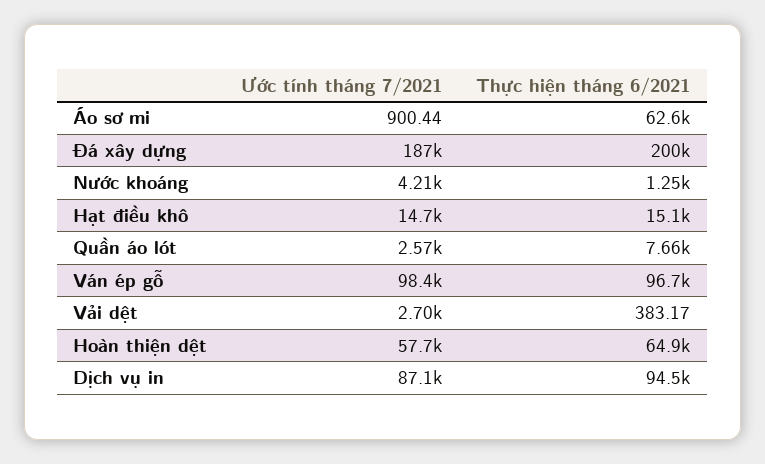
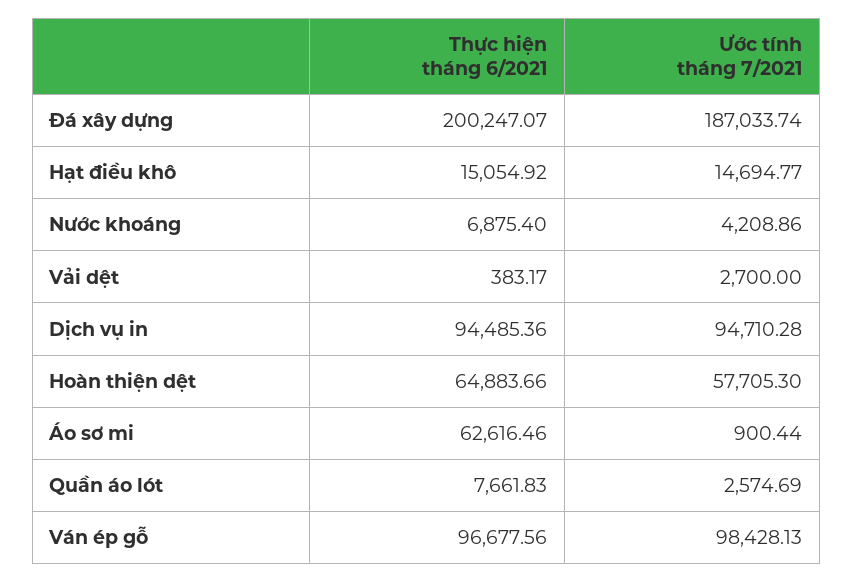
  {
    "Ước tính tháng 7/2021": {
      "Áo sơ mi": 900.44,
      "Đá xây dựng": 187033.74,
      "Nước khoáng": 4208.86,
      "Hạt điều khô": 14694.77,
      "Quần áo lót": 2574.69,
      "Ván ép gỗ": 98428.13,
      "Vải dệt": 2700,
      "Hoàn thiện dệt": 57705.3,
-     "Dịch vụ in": 87100
+     "Dịch vụ in": 94710.28
    },
    "Thực hiện tháng 6/2021": {
      "Áo sơ mi": 62616.46,
      "Đá xây dựng": 200247.07,
-     "Nước khoáng": 1250,
+     "Nước khoáng": 6875.4,
      "Hạt điều khô": 15054.92,
      "Quần áo lót": 7661.83,
      "Ván ép gỗ": 96677.56,
      "Vải dệt": 383.17,
      "Hoàn thiện dệt": 64883.66,
      "Dịch vụ in": 94485.36
    }
  }

